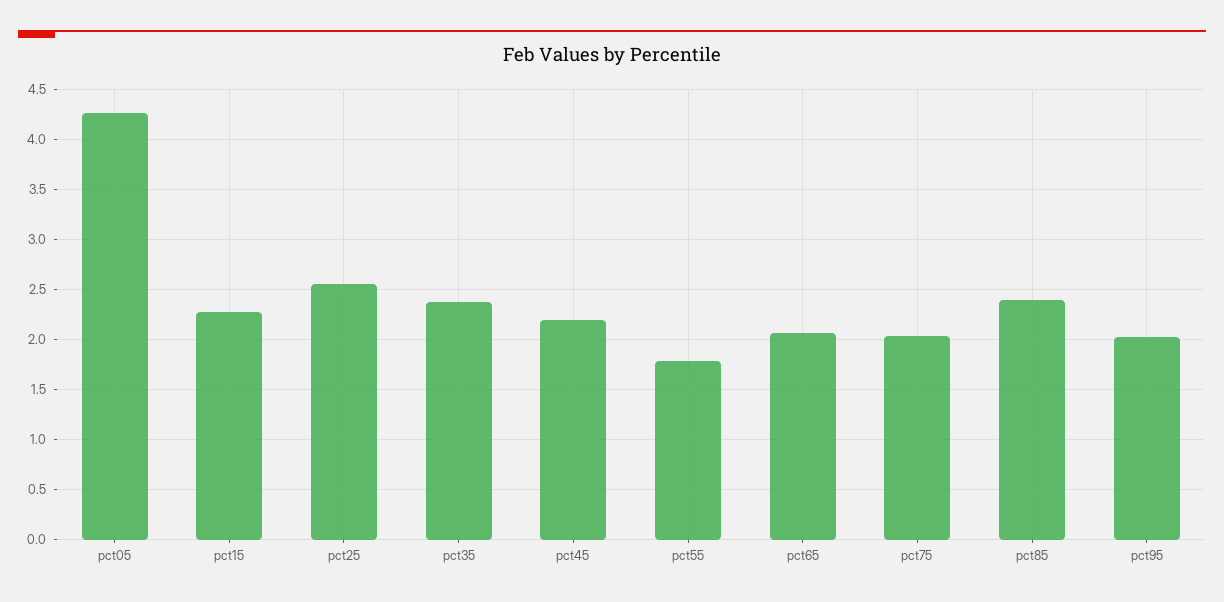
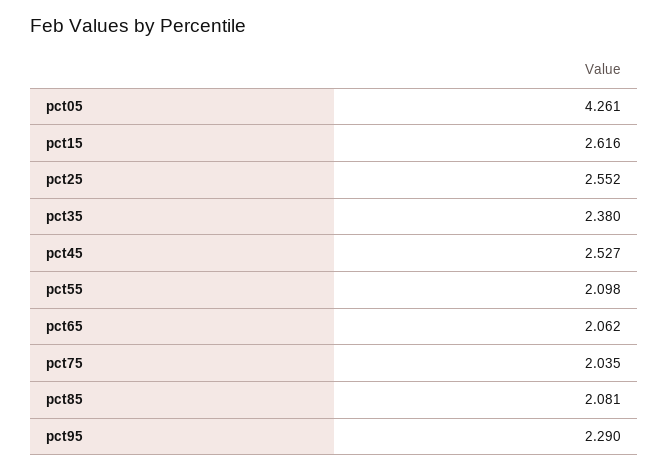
  {
    "pct05": 4.261,
-   "pct15": 2.3,
+   "pct15": 2.616,
    "pct25": 2.552,
    "pct35": 2.38,
-   "pct45": 2.2,
+   "pct45": 2.527,
-   "pct55": 1.8,
+   "pct55": 2.098,
    "pct65": 2.062,
    "pct75": 2.035,
-   "pct85": 2.4,
+   "pct85": 2.081,
-   "pct95": 2
+   "pct95": 2.29
  }

